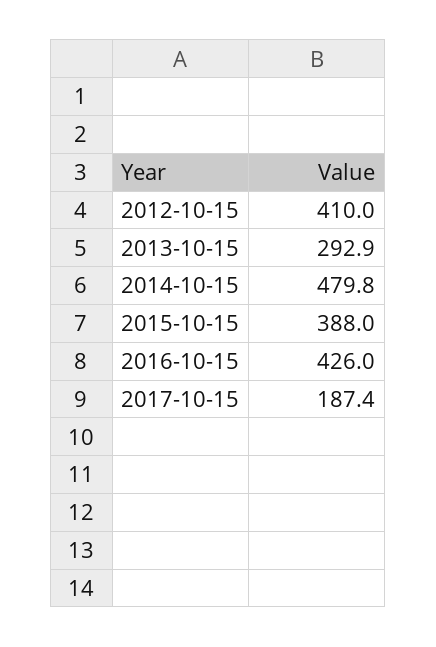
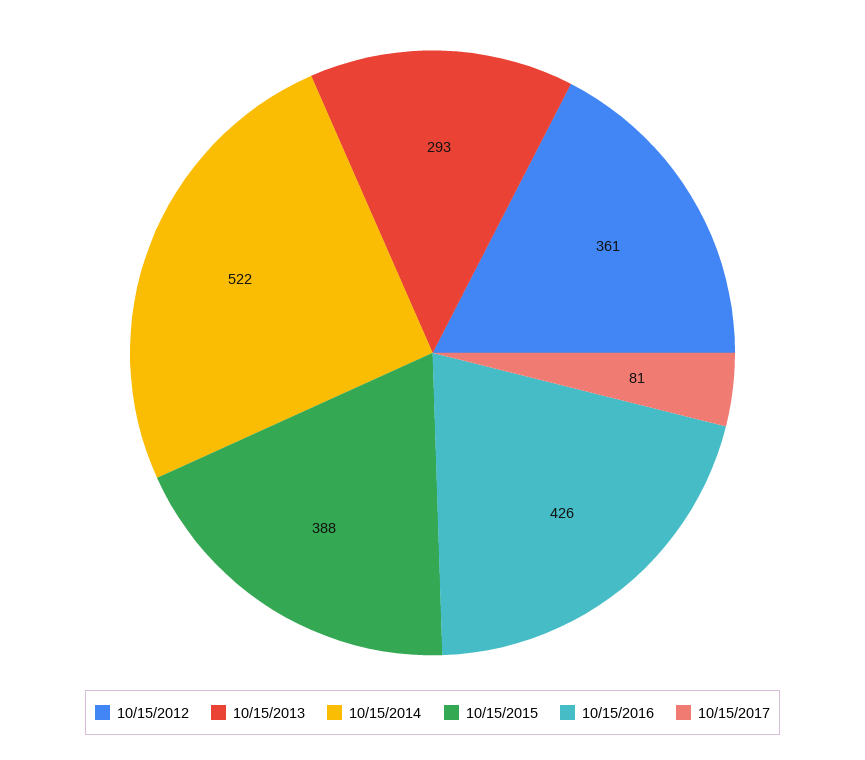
  {
-   "2012-10-15": 410,
+   "2012-10-15": 361,
    "2013-10-15": 292.9,
-   "2014-10-15": 479.8,
+   "2014-10-15": 522,
    "2015-10-15": 388,
    "2016-10-15": 426,
-   "2017-10-15": 187.4
+   "2017-10-15": 81
  }

